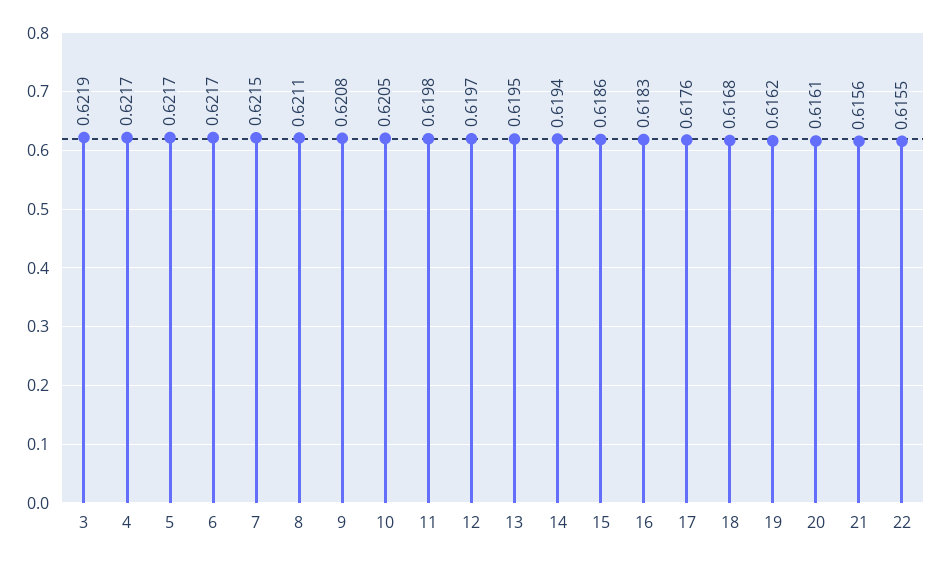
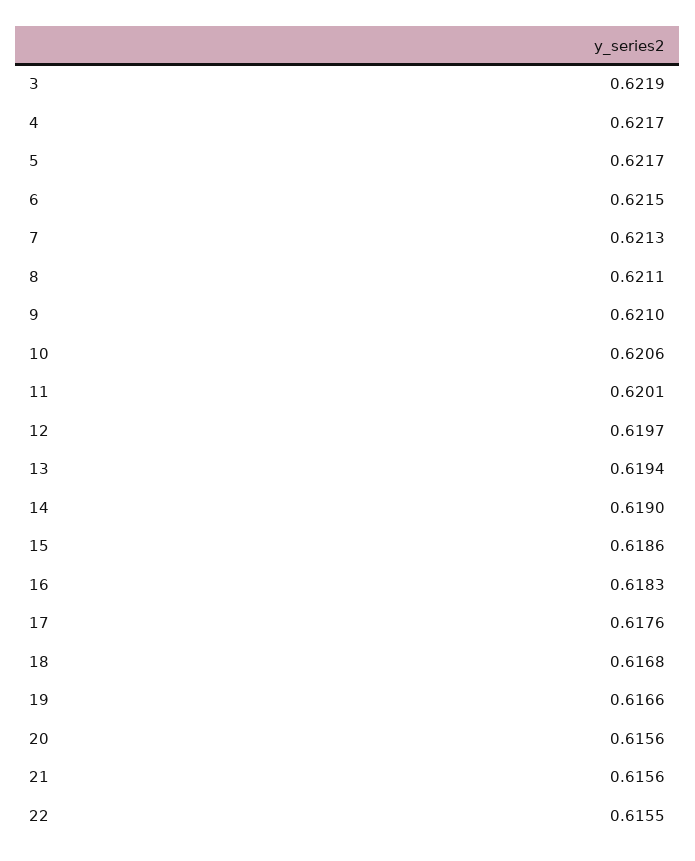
  {
    "3": 0.6219,
    "4": 0.6217,
    "5": 0.6217,
-   "6": 0.6217,
+   "6": 0.6215,
-   "7": 0.6215,
+   "7": 0.6213,
    "8": 0.6211,
-   "9": 0.6208,
+   "9": 0.621,
-   "10": 0.6205,
+   "10": 0.6206,
-   "11": 0.6198,
+   "11": 0.6201,
    "12": 0.6197,
-   "13": 0.6195,
+   "13": 0.6194,
-   "14": 0.6194,
+   "14": 0.619,
    "15": 0.6186,
    "16": 0.6183,
    "17": 0.6176,
    "18": 0.6168,
-   "19": 0.6162,
+   "19": 0.6166,
-   "20": 0.6161,
+   "20": 0.6156,
    "21": 0.6156,
    "22": 0.6155
  }

